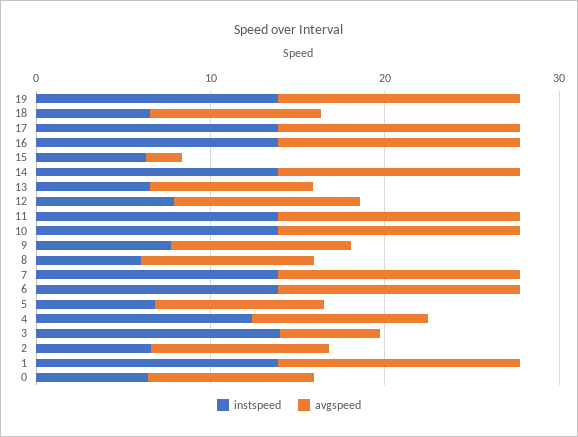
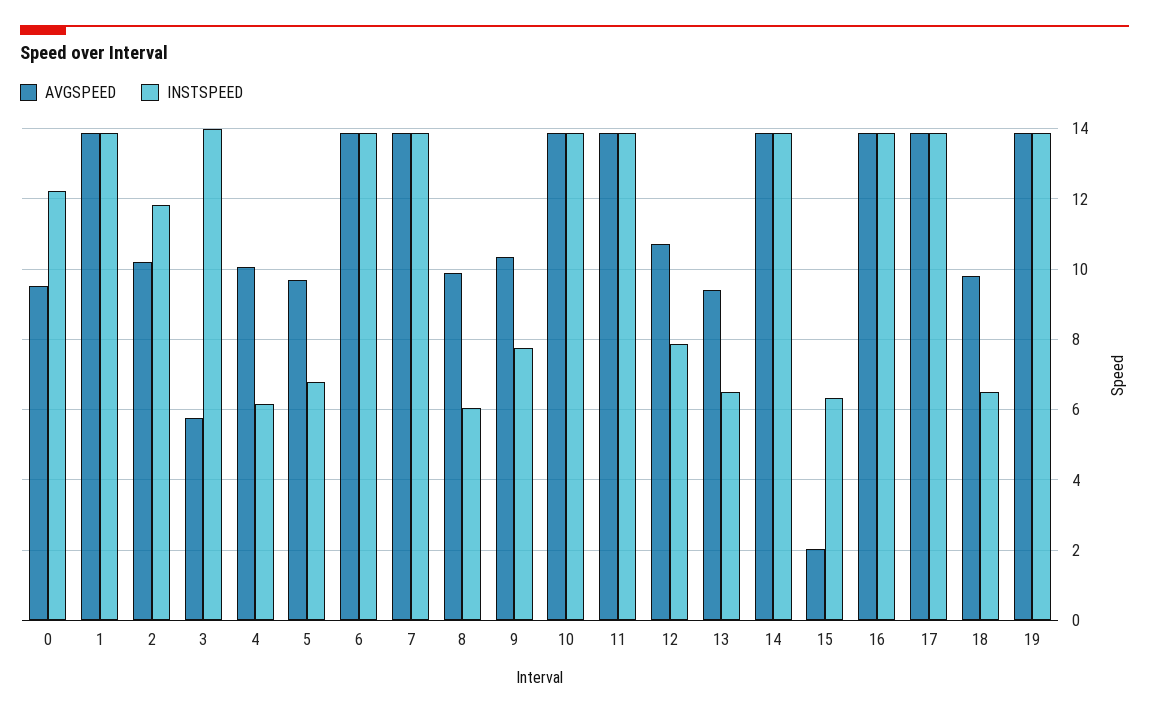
  {
    "instspeed": {
      "19": 13.8,
      "18": 6.6,
      "17": 13.8,
      "16": 13.8,
      "15": 6.4,
      "14": 13.8,
      "13": 6.6,
      "12": 7.8,
      "11": 13.8,
      "10": 13.8,
      "9": 7.8,
      "8": 6,
      "7": 13.8,
      "6": 13.8,
      "5": 6.8,
-     "4": 12,
+     "4": 6.2,
      "3": 14,
-     "2": 6,
+     "2": 11.8,
      "1": 13.8,
-     "0": 6
+     "0": 12.2
    },
    "avgspeed": {
      "19": 13.8,
      "18": 9.8,
      "17": 13.8,
      "16": 13.8,
      "15": 2,
      "14": 13.8,
      "13": 9.4,
      "12": 10.8,
      "11": 13.8,
      "10": 13.8,
      "9": 10.4,
      "8": 10,
      "7": 13.8,
      "6": 13.8,
      "5": 9.8,
      "4": 10,
      "3": 5.8,
      "2": 10.2,
      "1": 13.8,
      "0": 9.6
    }
  }

